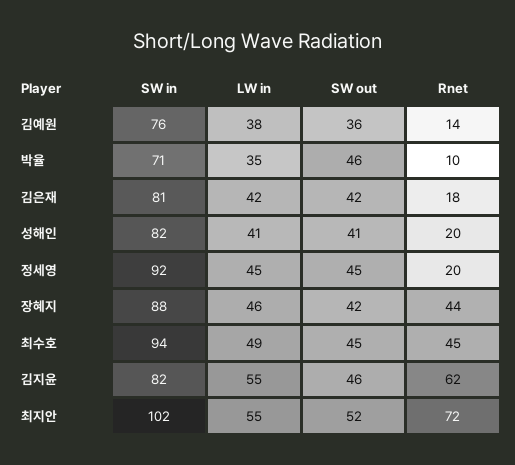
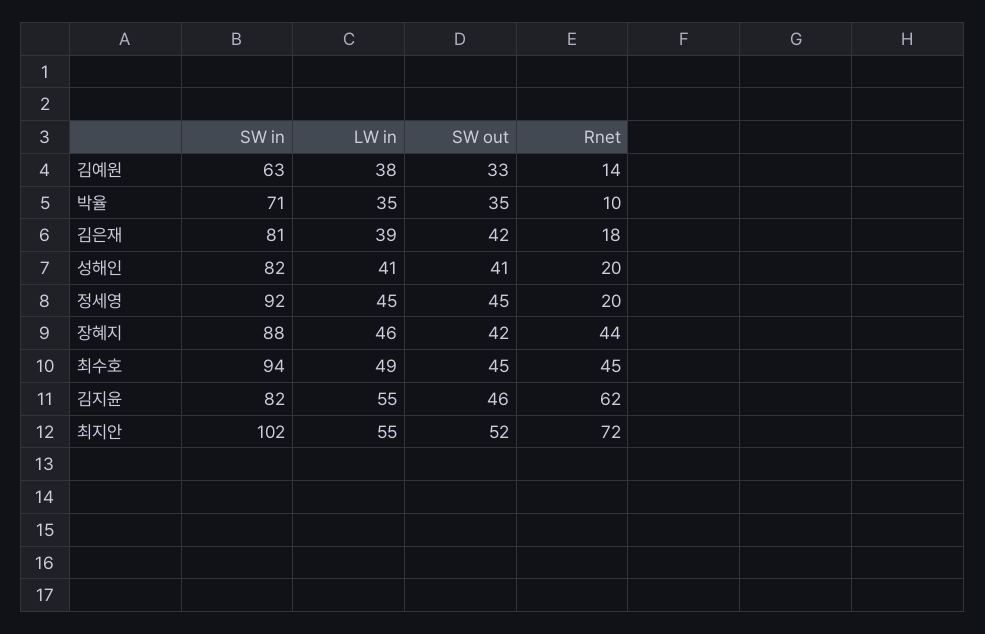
  {
    "SW in": {
-     "김예원": 76,
+     "김예원": 63,
      "박율": 71,
      "김은재": 81,
      "성해인": 82,
      "정세영": 92,
      "장혜지": 88,
      "최수호": 94,
      "김지윤": 82,
      "최지안": 102
    },
    "LW in": {
      "김예원": 38,
      "박율": 35,
-     "김은재": 42,
+     "김은재": 39,
      "성해인": 41,
      "정세영": 45,
      "장혜지": 46,
      "최수호": 49,
      "김지윤": 55,
      "최지안": 55
    },
    "SW out": {
-     "김예원": 36,
+     "김예원": 33,
-     "박율": 46,
+     "박율": 35,
      "김은재": 42,
      "성해인": 41,
      "정세영": 45,
      "장혜지": 42,
      "최수호": 45,
      "김지윤": 46,
      "최지안": 52
    },
    "Rnet": {
      "김예원": 14,
      "박율": 10,
      "김은재": 18,
      "성해인": 20,
      "정세영": 20,
      "장혜지": 44,
      "최수호": 45,
      "김지윤": 62,
      "최지안": 72
    }
  }

